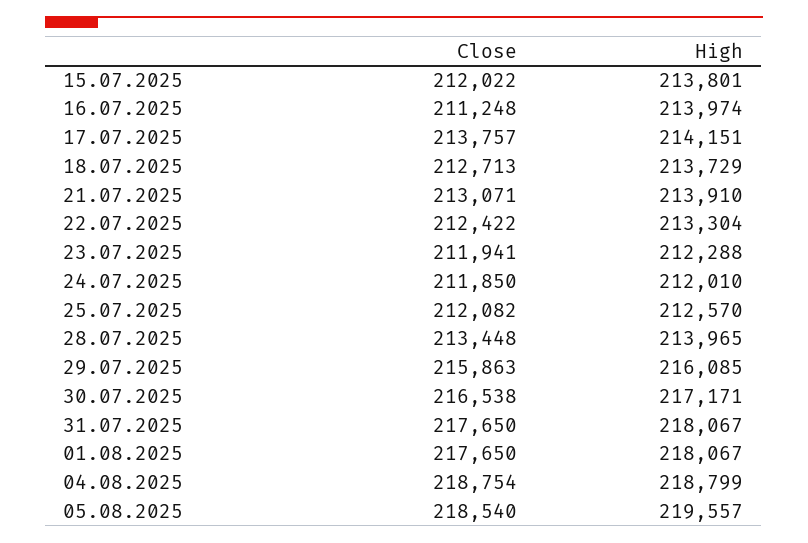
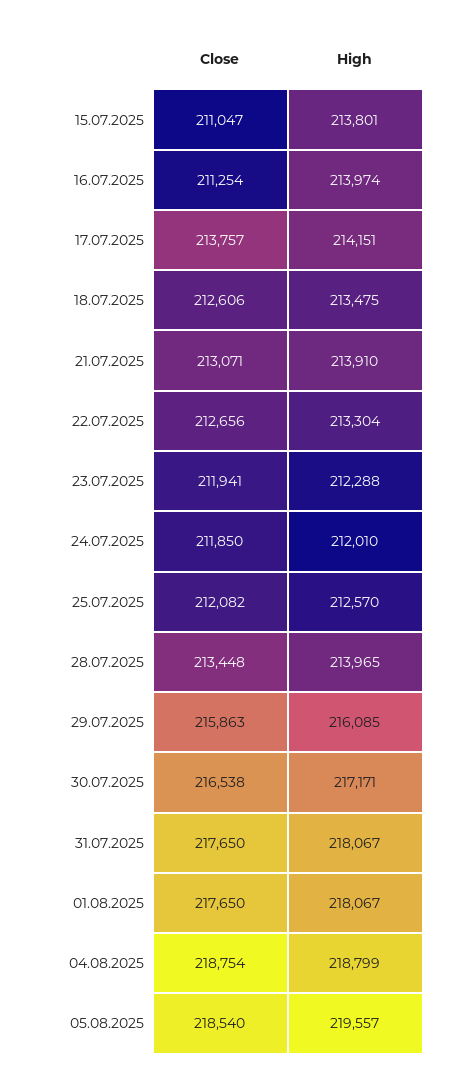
  {
    "Close": {
-     "15.07.2025": 212022,
+     "15.07.2025": 211047,
-     "16.07.2025": 211248,
+     "16.07.2025": 211254,
      "17.07.2025": 213757,
-     "18.07.2025": 212713,
+     "18.07.2025": 212606,
      "21.07.2025": 213071,
-     "22.07.2025": 212422,
+     "22.07.2025": 212656,
      "23.07.2025": 211941,
      "24.07.2025": 211850,
      "25.07.2025": 212082,
      "28.07.2025": 213448,
      "29.07.2025": 215863,
      "30.07.2025": 216538,
      "31.07.2025": 217650,
      "01.08.2025": 217650,
      "04.08.2025": 218754,
      "05.08.2025": 218540
    },
    "High": {
      "15.07.2025": 213801,
      "16.07.2025": 213974,
      "17.07.2025": 214151,
-     "18.07.2025": 213729,
+     "18.07.2025": 213475,
      "21.07.2025": 213910,
      "22.07.2025": 213304,
      "23.07.2025": 212288,
      "24.07.2025": 212010,
      "25.07.2025": 212570,
      "28.07.2025": 213965,
      "29.07.2025": 216085,
      "30.07.2025": 217171,
      "31.07.2025": 218067,
      "01.08.2025": 218067,
      "04.08.2025": 218799,
      "05.08.2025": 219557
    }
  }

